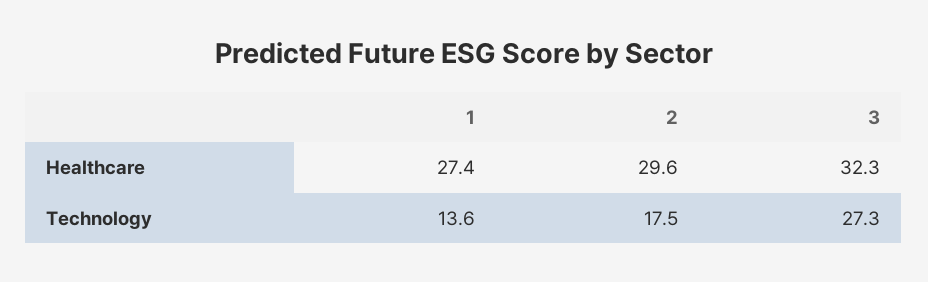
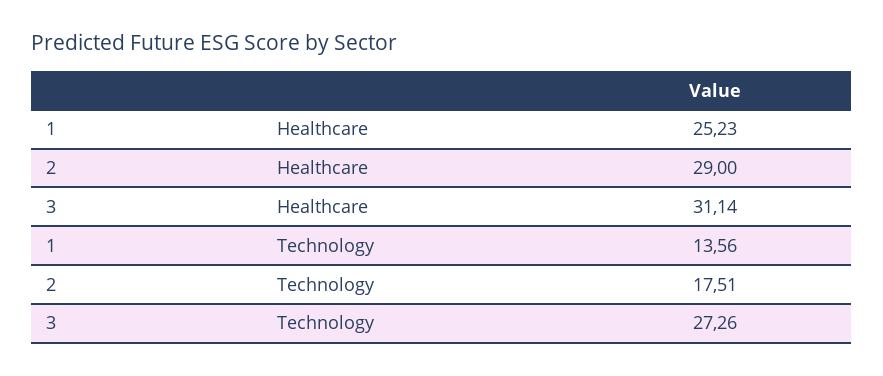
  {
    "1": {
-     "Healthcare": 27.4,
+     "Healthcare": 25.23,
      "Technology": 13.56
    },
    "2": {
-     "Healthcare": 29.6,
+     "Healthcare": 29,
      "Technology": 17.51
    },
    "3": {
-     "Healthcare": 32.3,
+     "Healthcare": 31.14,
      "Technology": 27.26
    }
  }

